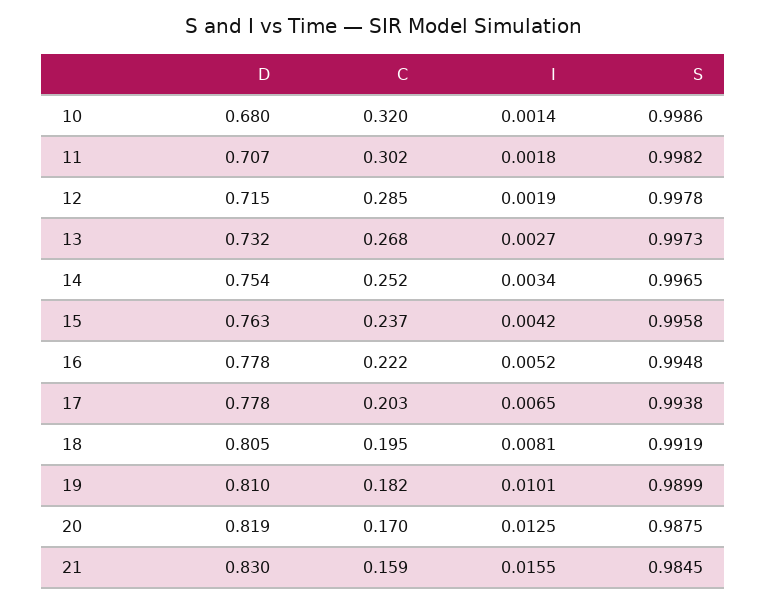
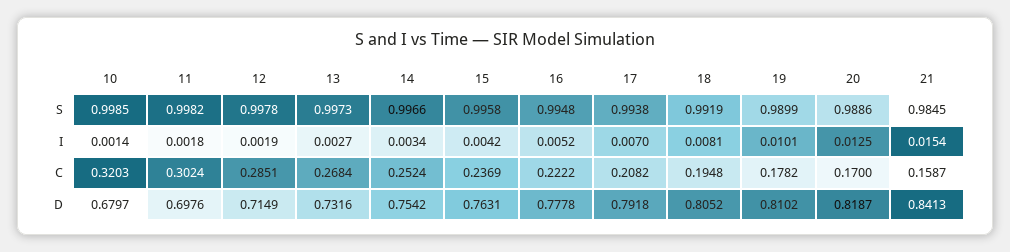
  {
    "D": {
      "10": 0.6797,
-     "11": 0.707,
+     "11": 0.6976,
      "12": 0.7149,
      "13": 0.7316,
      "14": 0.7542,
      "15": 0.7631,
      "16": 0.7778,
-     "17": 0.778,
+     "17": 0.7918,
      "18": 0.8052,
      "19": 0.8102,
      "20": 0.8187,
-     "21": 0.83
+     "21": 0.8413
    },
    "C": {
      "10": 0.3203,
      "11": 0.3024,
      "12": 0.2851,
      "13": 0.2684,
      "14": 0.2524,
      "15": 0.2369,
      "16": 0.2222,
-     "17": 0.203,
+     "17": 0.2082,
      "18": 0.1948,
-     "19": 0.182,
+     "19": 0.1782,
      "20": 0.17,
      "21": 0.1587
    },
    "I": {
      "10": 0.0014,
      "11": 0.0018,
      "12": 0.0019,
      "13": 0.0027,
      "14": 0.0034,
      "15": 0.0042,
      "16": 0.0052,
-     "17": 0.0065,
+     "17": 0.007,
      "18": 0.0081,
      "19": 0.0101,
      "20": 0.0125,
-     "21": 0.0155
+     "21": 0.0154
    },
    "S": {
-     "10": 0.9986,
+     "10": 0.9985,
      "11": 0.9982,
      "12": 0.9978,
      "13": 0.9973,
-     "14": 0.9965,
+     "14": 0.9966,
      "15": 0.9958,
      "16": 0.9948,
      "17": 0.9938,
      "18": 0.9919,
      "19": 0.9899,
-     "20": 0.9875,
+     "20": 0.9886,
      "21": 0.9845
    }
  }

